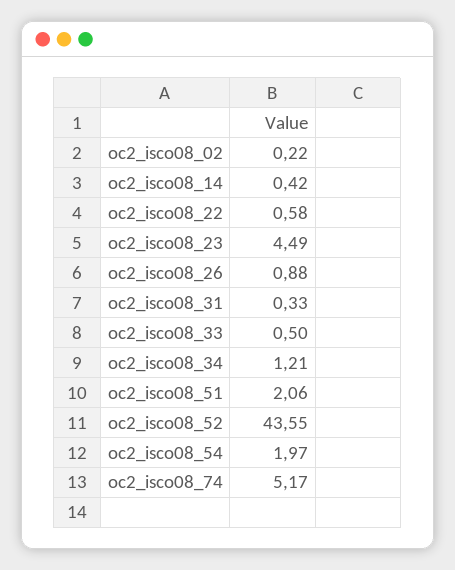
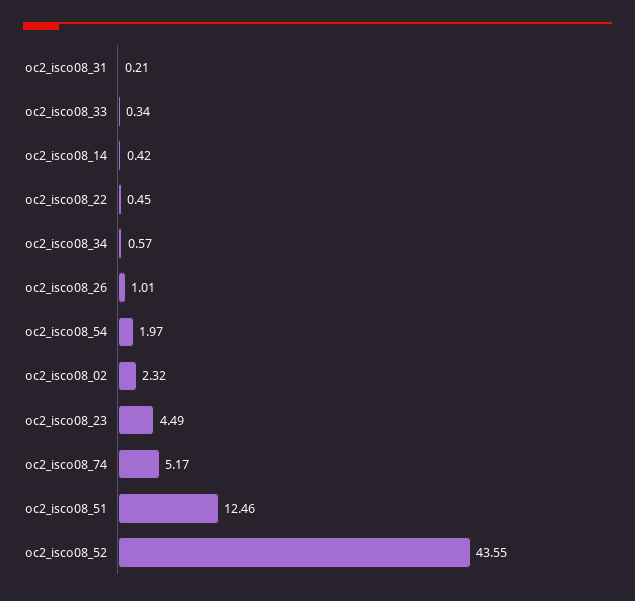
  {
-   "oc2_isco08_02": 0.22,
+   "oc2_isco08_02": 2.32,
    "oc2_isco08_14": 0.42,
-   "oc2_isco08_22": 0.58,
+   "oc2_isco08_22": 0.45,
    "oc2_isco08_23": 4.49,
-   "oc2_isco08_26": 0.88,
+   "oc2_isco08_26": 1.01,
-   "oc2_isco08_31": 0.33,
+   "oc2_isco08_31": 0.21,
-   "oc2_isco08_33": 0.5,
+   "oc2_isco08_33": 0.34,
-   "oc2_isco08_34": 1.21,
+   "oc2_isco08_34": 0.57,
-   "oc2_isco08_51": 2.06,
+   "oc2_isco08_51": 12.46,
    "oc2_isco08_52": 43.55,
    "oc2_isco08_54": 1.97,
    "oc2_isco08_74": 5.17
  }

